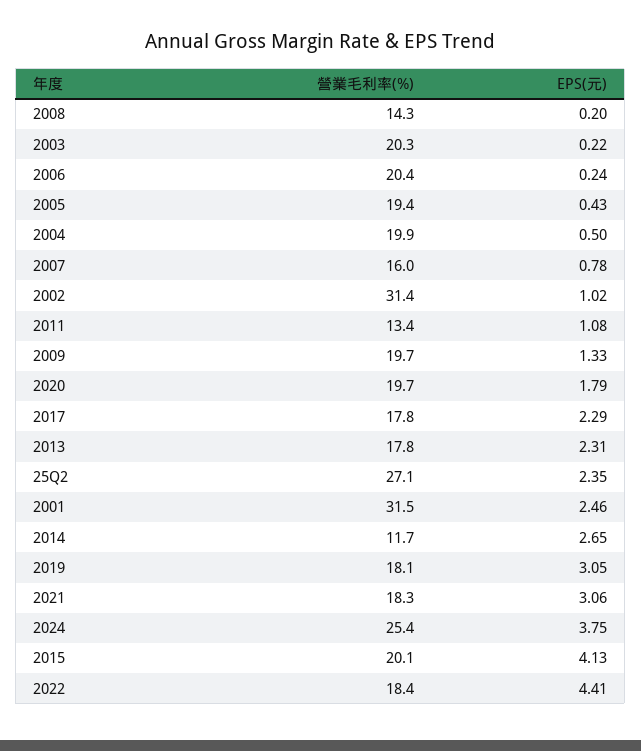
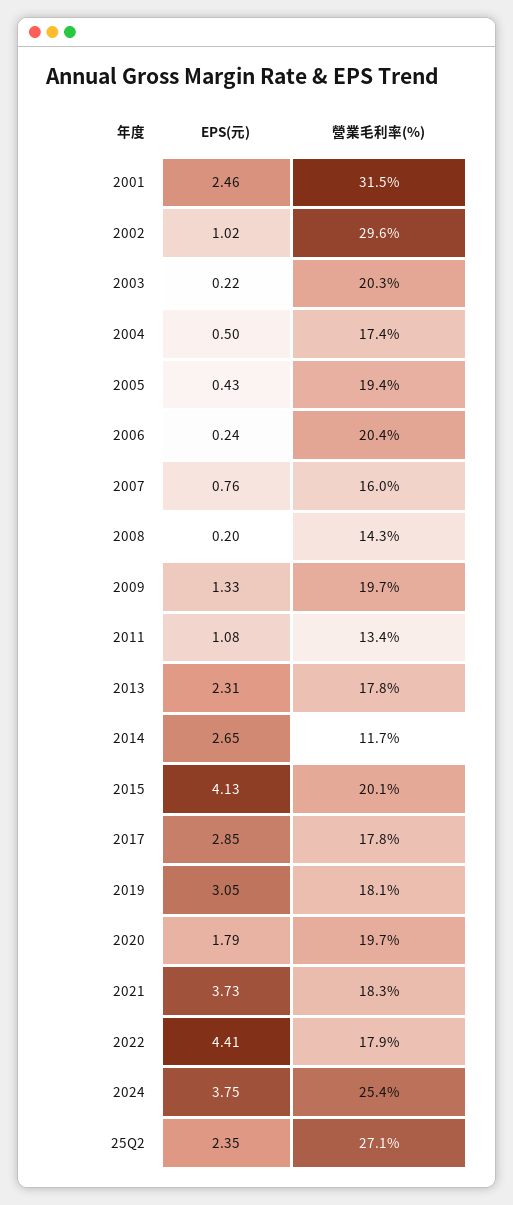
  {
    "營業毛利率(%)": {
      "2008": 14.3,
      "2003": 20.3,
      "2006": 20.4,
      "2005": 19.4,
-     "2004": 19.9,
+     "2004": 17.4,
      "2007": 16,
-     "2002": 31.4,
+     "2002": 29.6,
      "2011": 13.4,
      "2009": 19.7,
      "2020": 19.7,
      "2017": 17.8,
      "2013": 17.8,
      "25Q2": 27.1,
      "2001": 31.5,
      "2014": 11.7,
      "2019": 18.1,
      "2021": 18.3,
      "2024": 25.4,
      "2015": 20.1,
-     "2022": 18.4
+     "2022": 17.9
    },
    "EPS(元)": {
      "2008": 0.2,
      "2003": 0.22,
      "2006": 0.24,
      "2005": 0.43,
      "2004": 0.5,
-     "2007": 0.78,
+     "2007": 0.76,
      "2002": 1.02,
      "2011": 1.08,
      "2009": 1.33,
      "2020": 1.79,
-     "2017": 2.29,
+     "2017": 2.85,
      "2013": 2.31,
      "25Q2": 2.35,
      "2001": 2.46,
      "2014": 2.65,
      "2019": 3.05,
-     "2021": 3.06,
+     "2021": 3.73,
      "2024": 3.75,
      "2015": 4.13,
      "2022": 4.41
    }
  }

